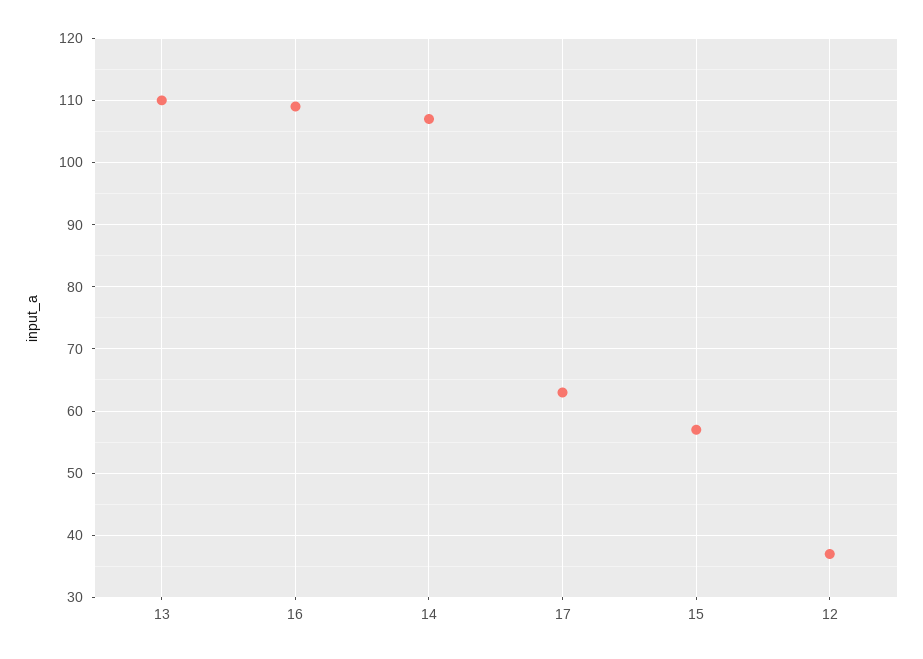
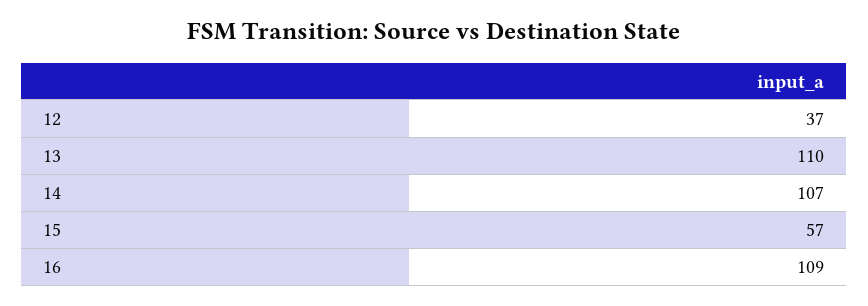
  {
    "13": 110,
    "16": 109,
    "14": 107,
-   "17": 63,
    "15": 57,
    "12": 37
  }

